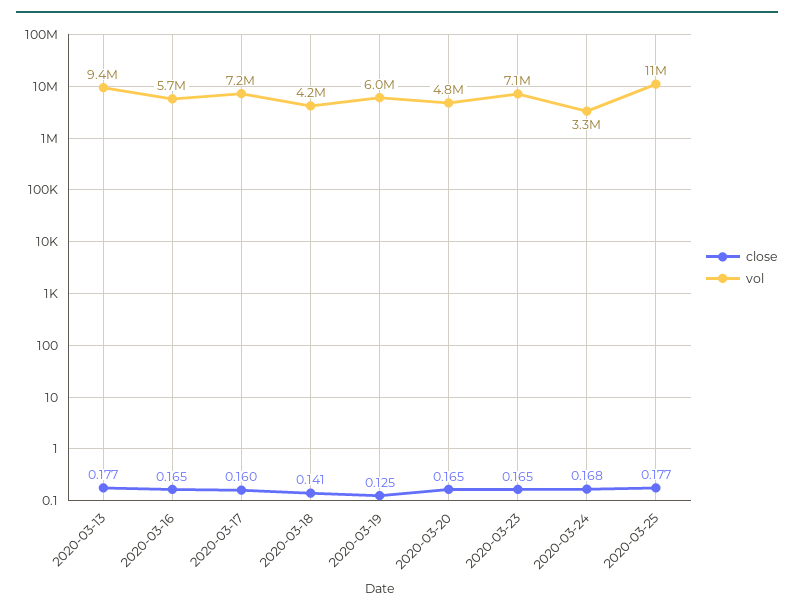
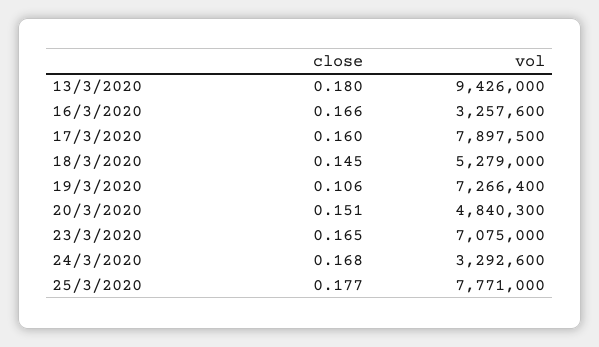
  {
    "close": {
-     "2020-03-13": 0.177,
+     "2020-03-13": 0.18,
-     "2020-03-16": 0.165,
+     "2020-03-16": 0.166,
      "2020-03-17": 0.16,
-     "2020-03-18": 0.141,
+     "2020-03-18": 0.145,
-     "2020-03-19": 0.125,
+     "2020-03-19": 0.106,
-     "2020-03-20": 0.165,
+     "2020-03-20": 0.151,
      "2020-03-23": 0.165,
      "2020-03-24": 0.168,
      "2020-03-25": 0.177
    },
    "vol": {
      "2020-03-13": 9426000,
-     "2020-03-16": 5700000,
+     "2020-03-16": 3257600,
-     "2020-03-17": 7200000,
+     "2020-03-17": 7897500,
-     "2020-03-18": 4200000,
+     "2020-03-18": 5279000,
-     "2020-03-19": 6000000,
+     "2020-03-19": 7266400,
      "2020-03-20": 4840300,
      "2020-03-23": 7075000,
      "2020-03-24": 3292600,
-     "2020-03-25": 11000000
+     "2020-03-25": 7771000
    }
  }

